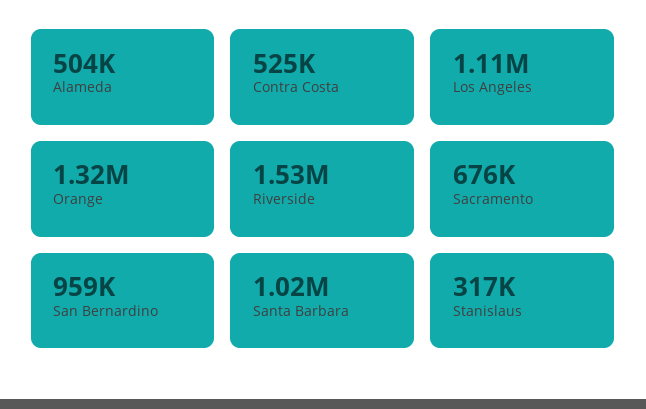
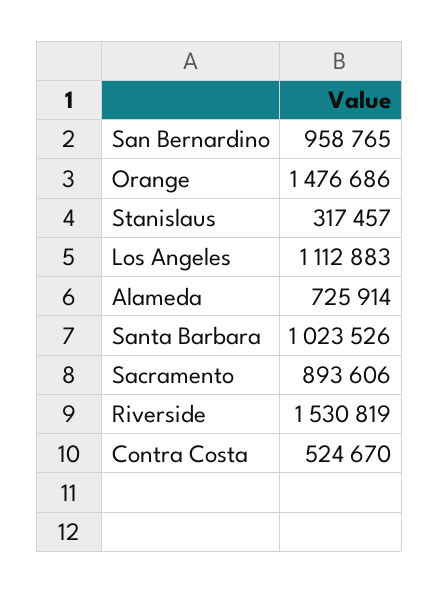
  {
-   "Alameda": 504000,
+   "Alameda": 725914,
    "Contra Costa": 524670,
    "Los Angeles": 1112883,
-   "Orange": 1320000,
+   "Orange": 1476686,
    "Riverside": 1530819,
-   "Sacramento": 676000,
+   "Sacramento": 893606,
    "San Bernardino": 958765,
    "Santa Barbara": 1023526,
    "Stanislaus": 317457
  }

